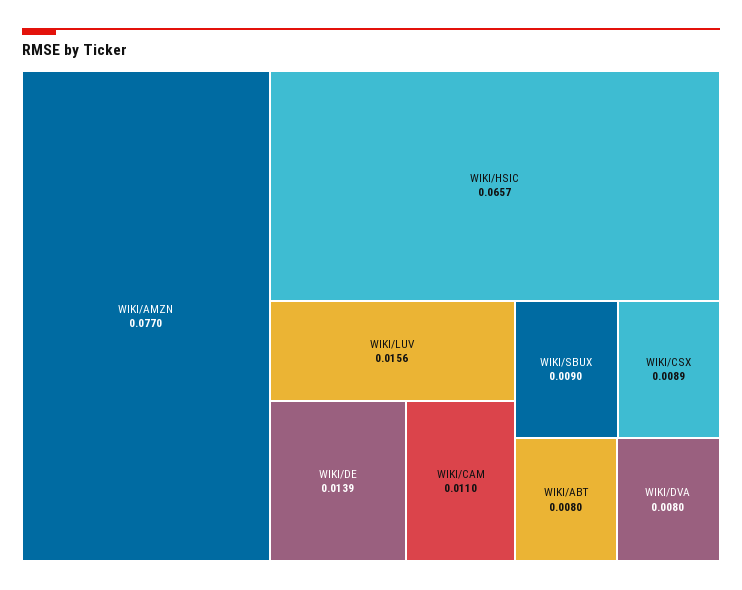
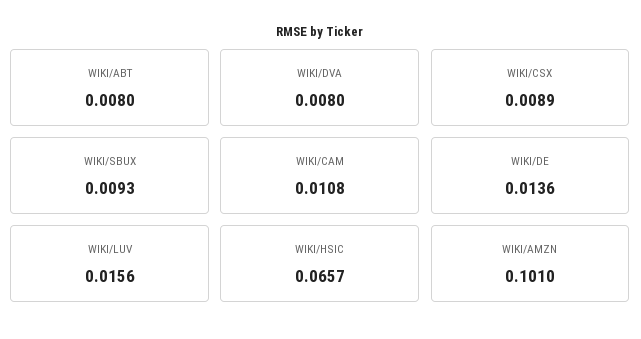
  {
-   "WIKI/AMZN": 0.077,
+   "WIKI/AMZN": 0.101,
    "WIKI/HSIC": 0.0657,
    "WIKI/LUV": 0.0156,
-   "WIKI/DE": 0.0139,
+   "WIKI/DE": 0.0136,
-   "WIKI/CAM": 0.011,
+   "WIKI/CAM": 0.0108,
-   "WIKI/SBUX": 0.009,
+   "WIKI/SBUX": 0.0093,
    "WIKI/CSX": 0.0089,
    "WIKI/ABT": 0.008,
    "WIKI/DVA": 0.008
  }

